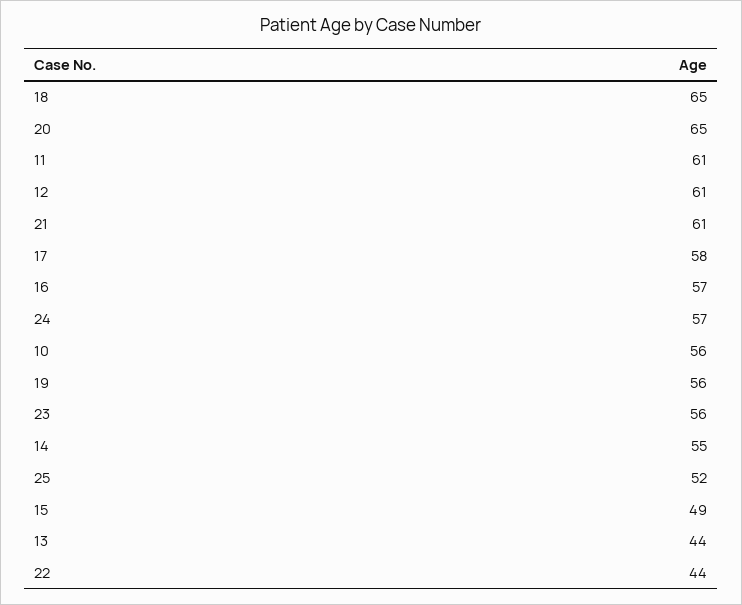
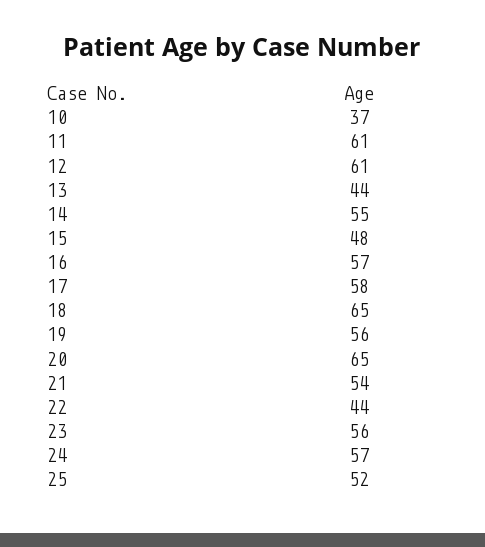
  {
    "18": 65,
    "20": 65,
    "11": 61,
    "12": 61,
-   "21": 61,
+   "21": 54,
    "17": 58,
    "16": 57,
    "24": 57,
-   "10": 56,
+   "10": 37,
    "19": 56,
    "23": 56,
    "14": 55,
    "25": 52,
-   "15": 49,
+   "15": 48,
    "13": 44,
    "22": 44
  }

